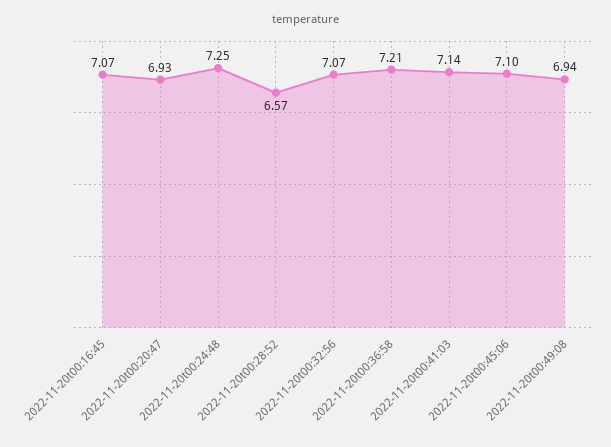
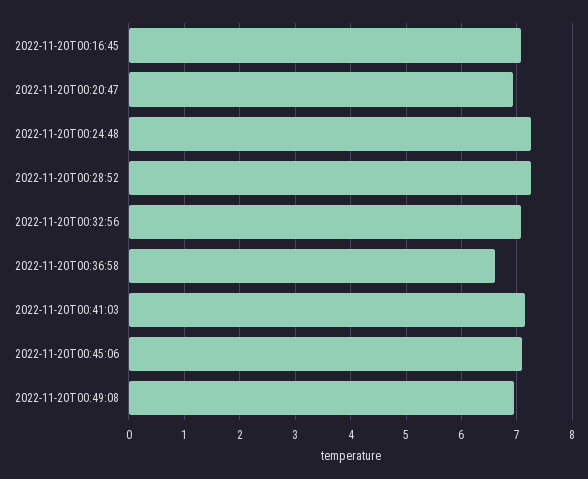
  {
    "2022-11-20t00:16:45": 7.07,
    "2022-11-20t00:20:47": 6.93,
    "2022-11-20t00:24:48": 7.25,
-   "2022-11-20t00:28:52": 6.57,
+   "2022-11-20t00:28:52": 7.2,
    "2022-11-20t00:32:56": 7.07,
-   "2022-11-20t00:36:58": 7.21,
+   "2022-11-20t00:36:58": 6.6,
    "2022-11-20t00:41:03": 7.14,
    "2022-11-20t00:45:06": 7.1,
    "2022-11-20t00:49:08": 6.94
  }

